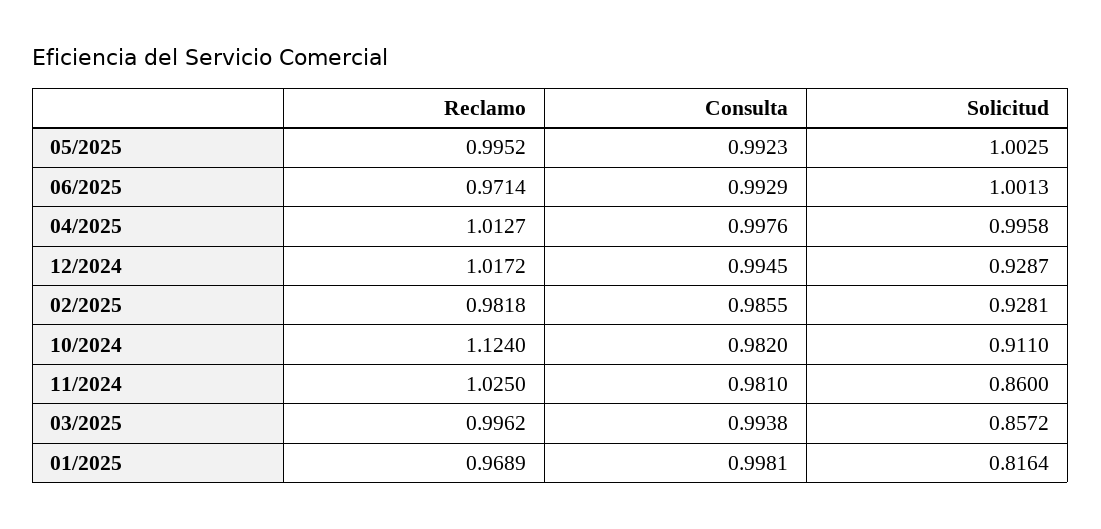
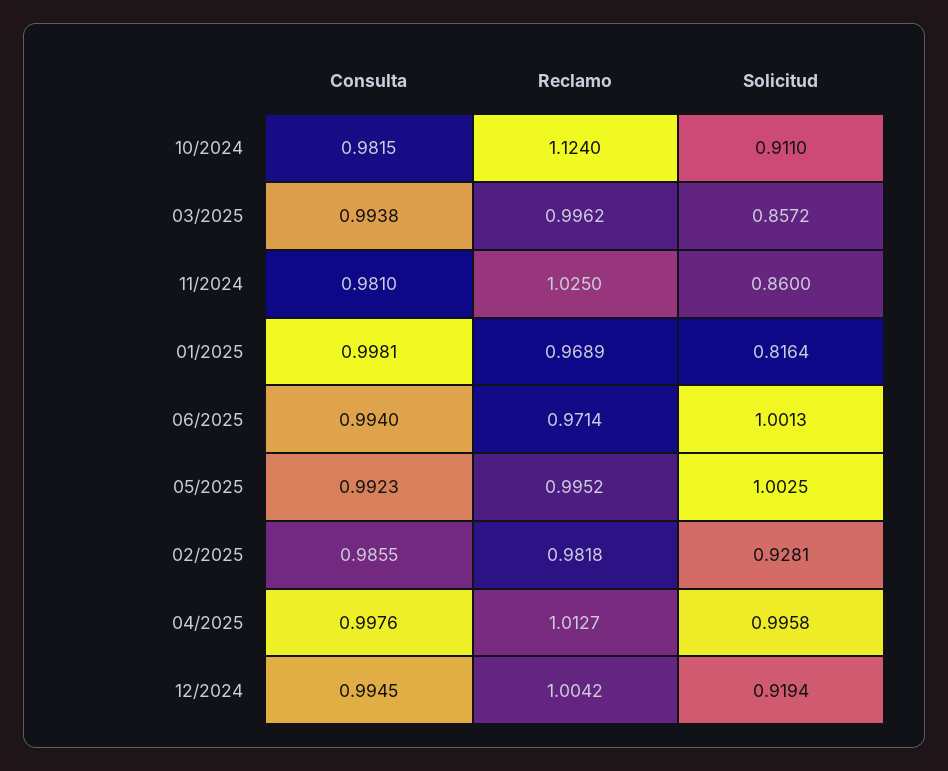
  {
    "Reclamo": {
      "05/2025": 0.9952,
      "06/2025": 0.9714,
      "04/2025": 1.0127,
-     "12/2024": 1.0172,
+     "12/2024": 1.0042,
      "02/2025": 0.9818,
      "10/2024": 1.124,
      "11/2024": 1.025,
      "03/2025": 0.9962,
      "01/2025": 0.9689
    },
    "Consulta": {
      "05/2025": 0.9923,
-     "06/2025": 0.9929,
+     "06/2025": 0.994,
      "04/2025": 0.9976,
      "12/2024": 0.9945,
      "02/2025": 0.9855,
-     "10/2024": 0.982,
+     "10/2024": 0.9815,
      "11/2024": 0.981,
      "03/2025": 0.9938,
      "01/2025": 0.9981
    },
    "Solicitud": {
      "05/2025": 1.0025,
      "06/2025": 1.0013,
      "04/2025": 0.9958,
-     "12/2024": 0.9287,
+     "12/2024": 0.9194,
      "02/2025": 0.9281,
      "10/2024": 0.911,
      "11/2024": 0.86,
      "03/2025": 0.8572,
      "01/2025": 0.8164
    }
  }

